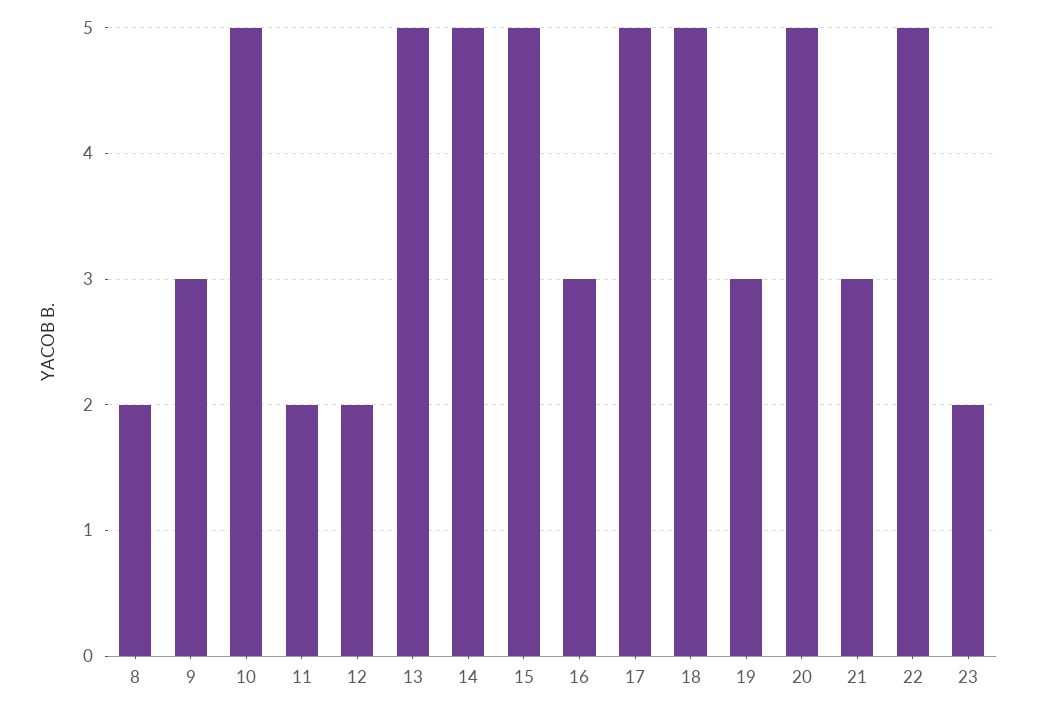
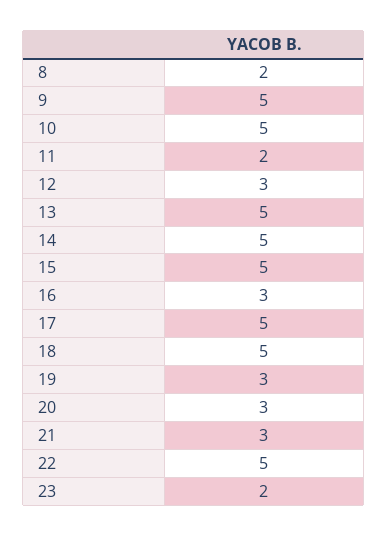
  {
    "8": 2,
-   "9": 3,
+   "9": 5,
    "10": 5,
    "11": 2,
-   "12": 2,
+   "12": 3,
    "13": 5,
    "14": 5,
    "15": 5,
    "16": 3,
    "17": 5,
    "18": 5,
    "19": 3,
-   "20": 5,
+   "20": 3,
    "21": 3,
    "22": 5,
    "23": 2
  }

